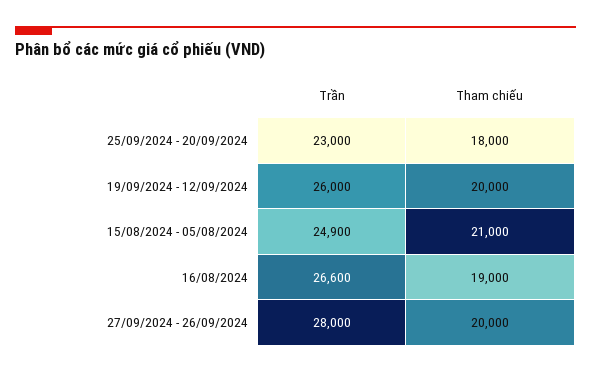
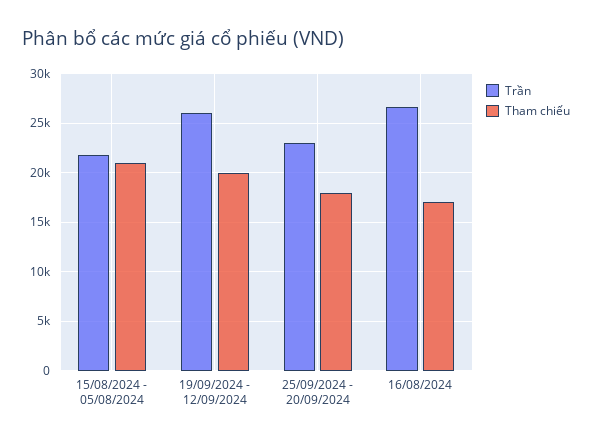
  {
    "Trần": {
      "25/09/2024 - 20/09/2024": 23000,
      "19/09/2024 - 12/09/2024": 26000,
-     "15/08/2024 - 05/08/2024": 24900,
+     "15/08/2024 - 05/08/2024": 22000,
-     "16/08/2024": 26600,
+     "16/08/2024": 26600
-     "27/09/2024 - 26/09/2024": 28000
    },
    "Tham chiếu": {
      "25/09/2024 - 20/09/2024": 18000,
      "19/09/2024 - 12/09/2024": 20000,
      "15/08/2024 - 05/08/2024": 21000,
-     "16/08/2024": 19000,
+     "16/08/2024": 17000
-     "27/09/2024 - 26/09/2024": 20000
    }
  }

